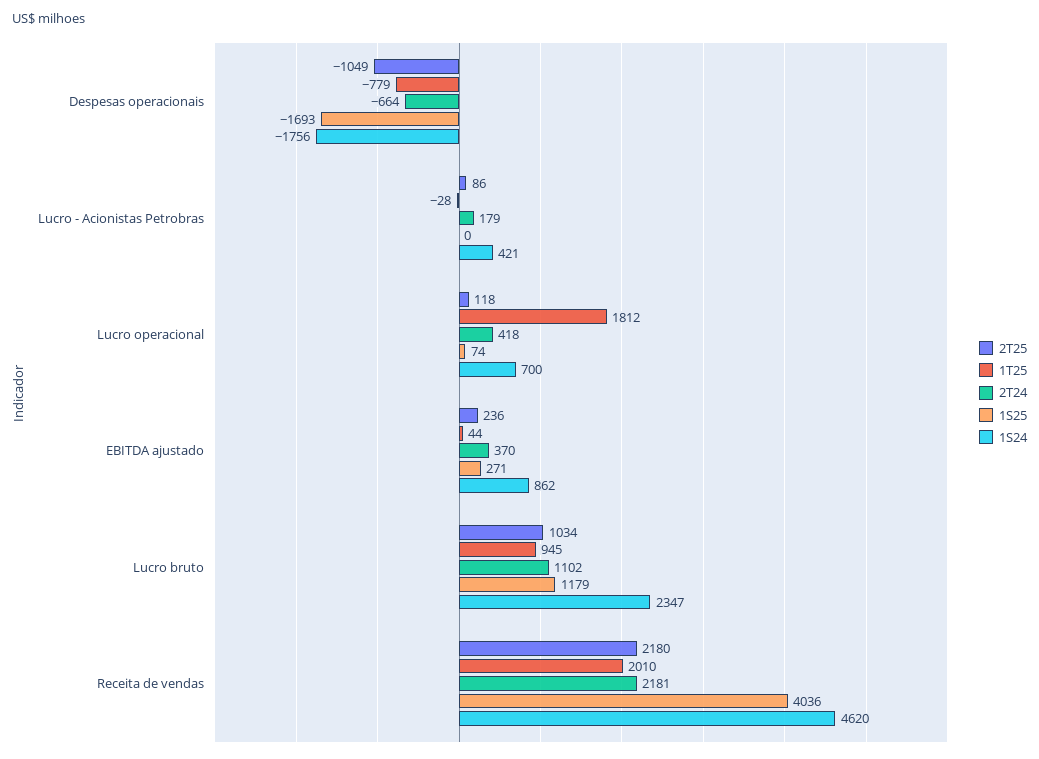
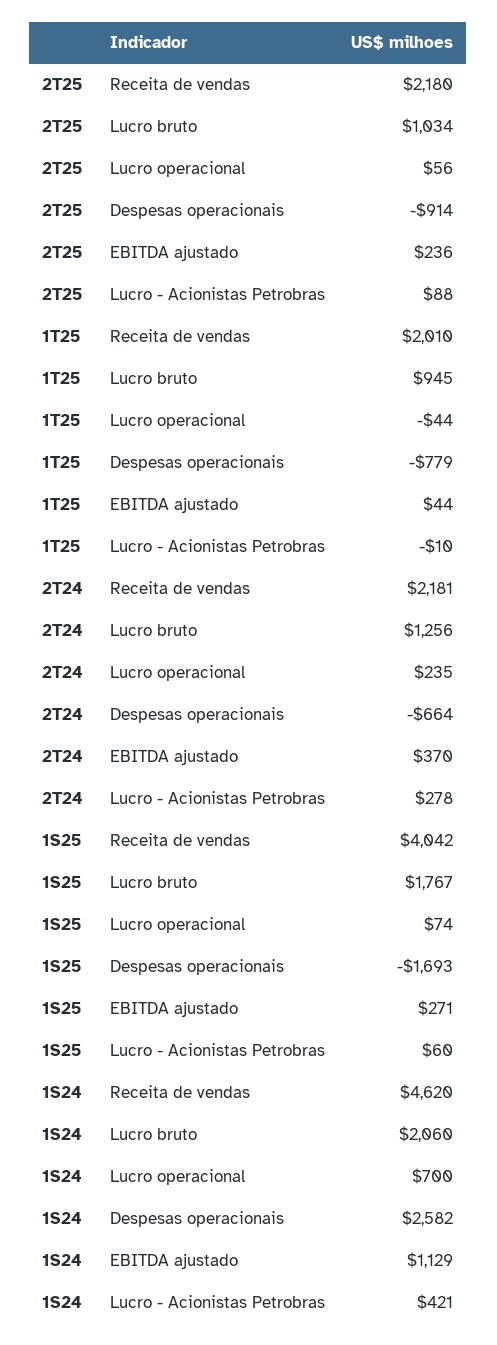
  {
    "2T25": {
-     "Despesas operacionais": -1049,
+     "Despesas operacionais": -914,
-     "Lucro - Acionistas Petrobras": 86,
+     "Lucro - Acionistas Petrobras": 88,
-     "Lucro operacional": 118,
+     "Lucro operacional": 56,
      "EBITDA ajustado": 236,
      "Lucro bruto": 1034,
      "Receita de vendas": 2180
    },
    "1T25": {
      "Despesas operacionais": -779,
-     "Lucro - Acionistas Petrobras": -28,
+     "Lucro - Acionistas Petrobras": -10,
-     "Lucro operacional": 1812,
+     "Lucro operacional": -44,
      "EBITDA ajustado": 44,
      "Lucro bruto": 945,
      "Receita de vendas": 2010
    },
    "2T24": {
      "Despesas operacionais": -664,
-     "Lucro - Acionistas Petrobras": 179,
+     "Lucro - Acionistas Petrobras": 278,
-     "Lucro operacional": 418,
+     "Lucro operacional": 235,
      "EBITDA ajustado": 370,
-     "Lucro bruto": 1102,
+     "Lucro bruto": 1256,
      "Receita de vendas": 2181
    },
    "1S25": {
      "Despesas operacionais": -1693,
-     "Lucro - Acionistas Petrobras": 0,
+     "Lucro - Acionistas Petrobras": 60,
      "Lucro operacional": 74,
      "EBITDA ajustado": 271,
-     "Lucro bruto": 1179,
+     "Lucro bruto": 1767,
-     "Receita de vendas": 4036
+     "Receita de vendas": 4042
    },
    "1S24": {
-     "Despesas operacionais": -1756,
+     "Despesas operacionais": 2582,
      "Lucro - Acionistas Petrobras": 421,
      "Lucro operacional": 700,
-     "EBITDA ajustado": 862,
+     "EBITDA ajustado": 1129,
-     "Lucro bruto": 2347,
+     "Lucro bruto": 2060,
      "Receita de vendas": 4620
    }
  }

